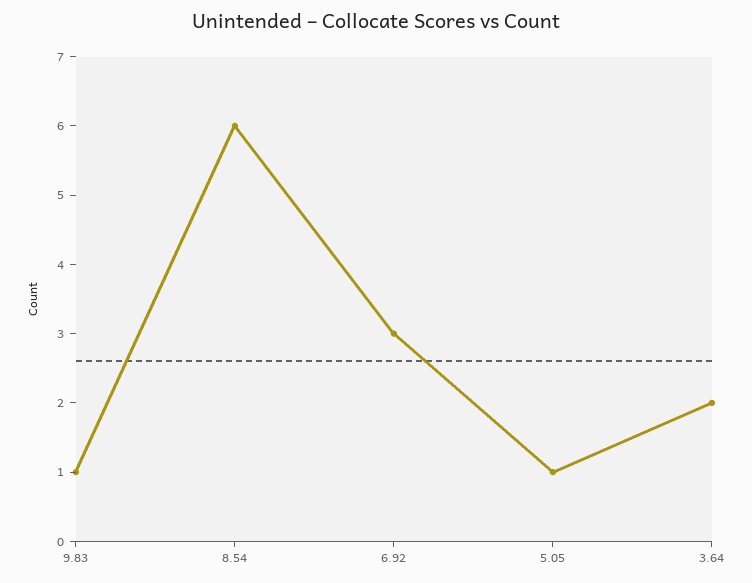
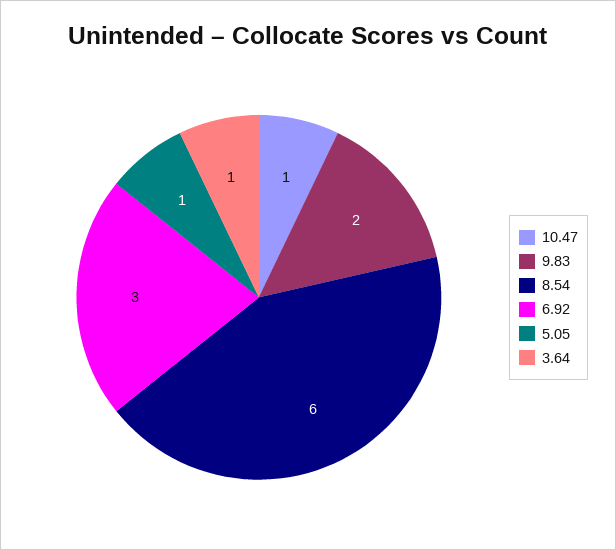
  {
-   "9.83": 1,
+   "9.83": 2,
    "8.54": 6,
    "6.92": 3,
    "5.05": 1,
-   "3.64": 2
+   "3.64": 1,
+   "10.47": 1
  }

